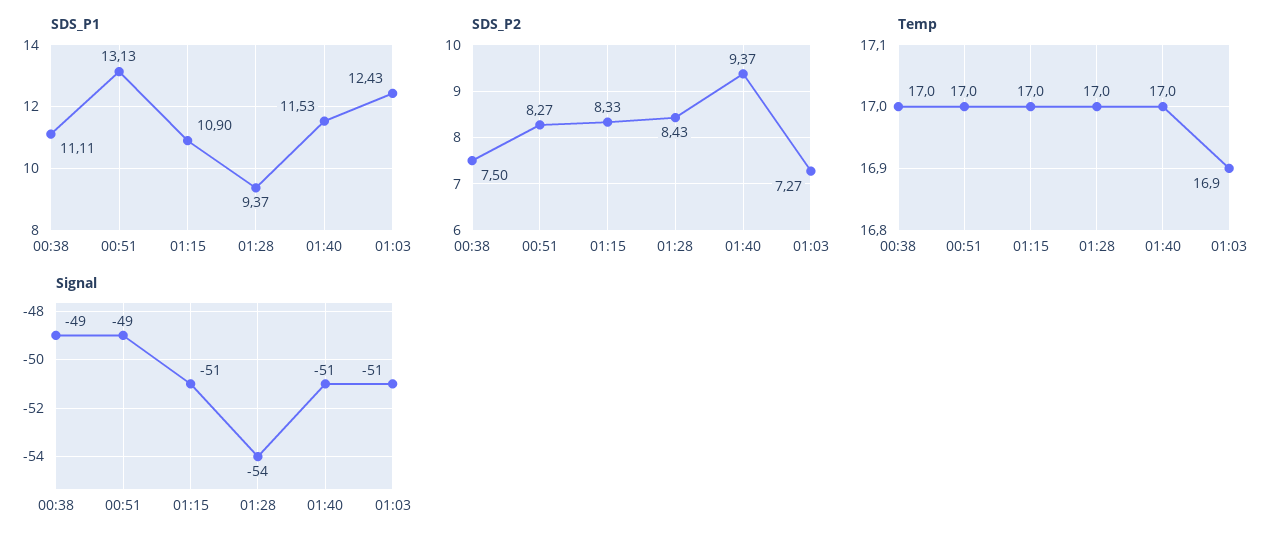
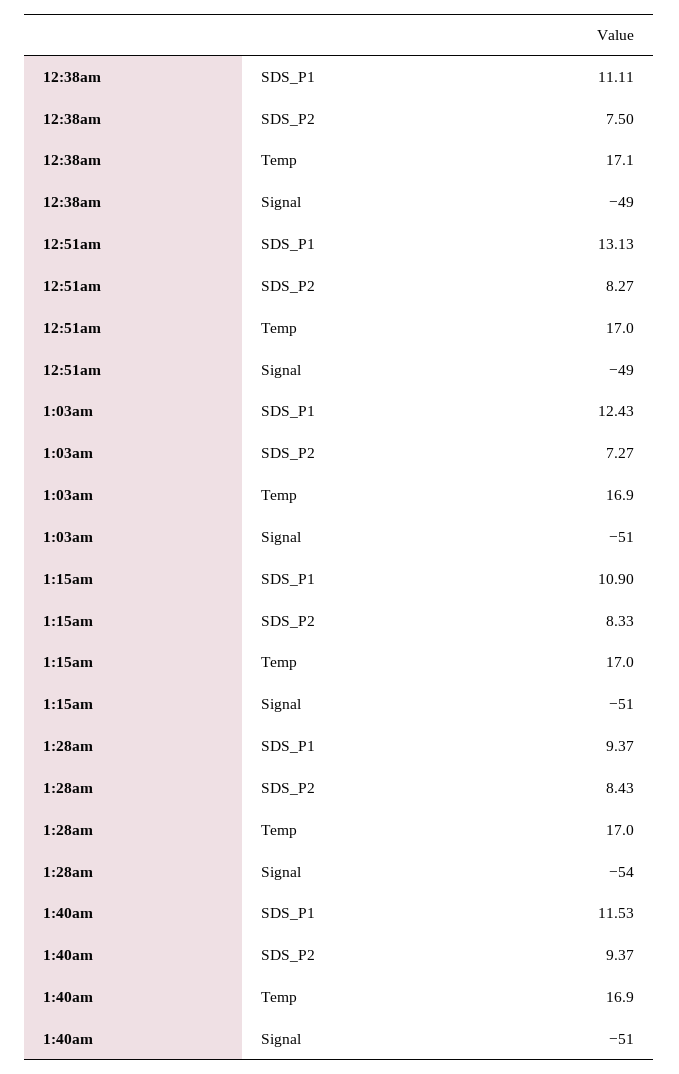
  {
    "SDS_P1": {
      "00:38": 11.11,
      "00:51": 13.13,
      "01:15": 10.9,
      "01:28": 9.37,
      "01:40": 11.53,
      "01:03": 12.43
    },
    "SDS_P2": {
      "00:38": 7.5,
      "00:51": 8.27,
      "01:15": 8.33,
      "01:28": 8.43,
      "01:40": 9.37,
      "01:03": 7.27
    },
    "Temp": {
-     "00:38": 17,
+     "00:38": 17.1,
      "00:51": 17,
      "01:15": 17,
      "01:28": 17,
-     "01:40": 17,
+     "01:40": 16.9,
      "01:03": 16.9
    },
    "Signal": {
      "00:38": -49,
      "00:51": -49,
      "01:15": -51,
      "01:28": -54,
      "01:40": -51,
      "01:03": -51
    }
  }

